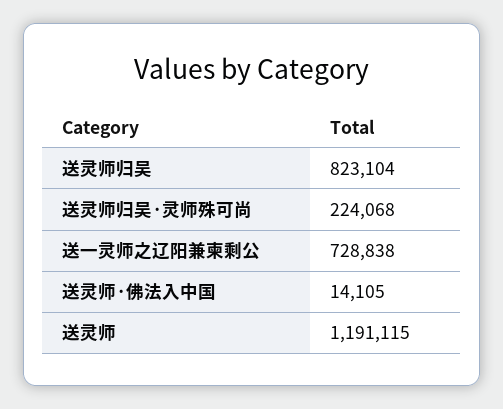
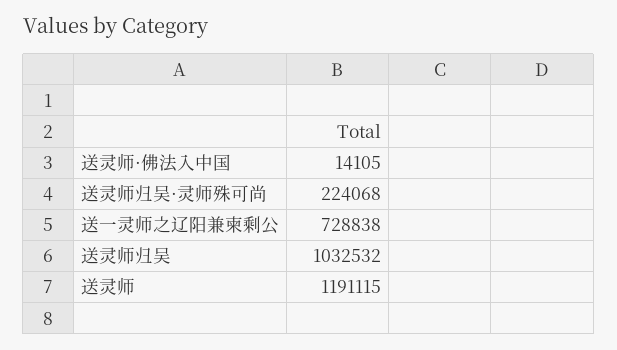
  {
-   "送灵师归吴": 823104,
+   "送灵师归吴": 1032532,
    "送灵师归吴·灵师殊可尚": 224068,
    "送一灵师之辽阳兼柬剩公": 728838,
    "送灵师·佛法入中国": 14105,
    "送灵师": 1191115
  }

